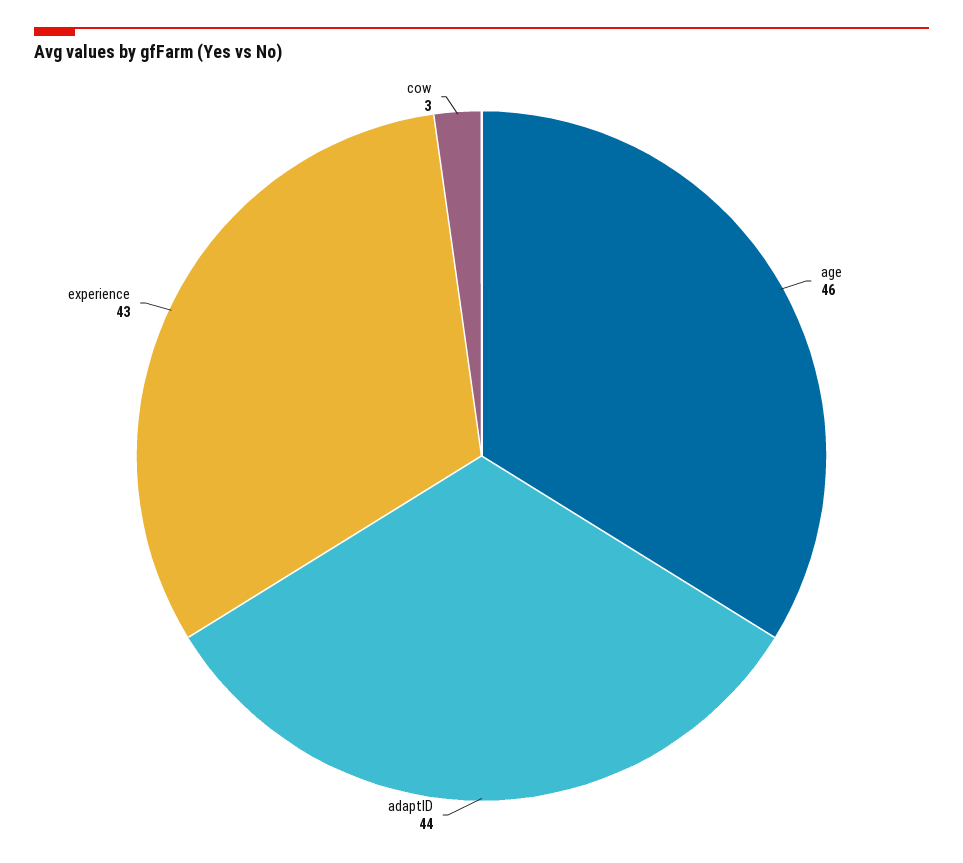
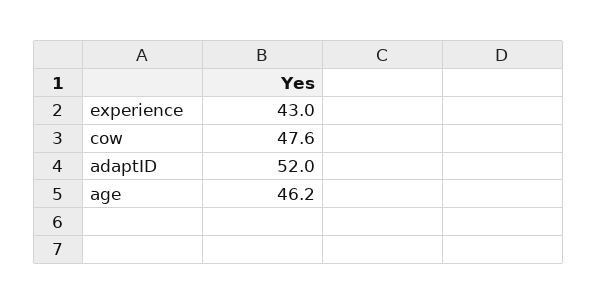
  {
    "age": 46.2,
-   "adaptID": 44,
+   "adaptID": 52,
    "experience": 43,
-   "cow": 3
+   "cow": 47.6
  }

